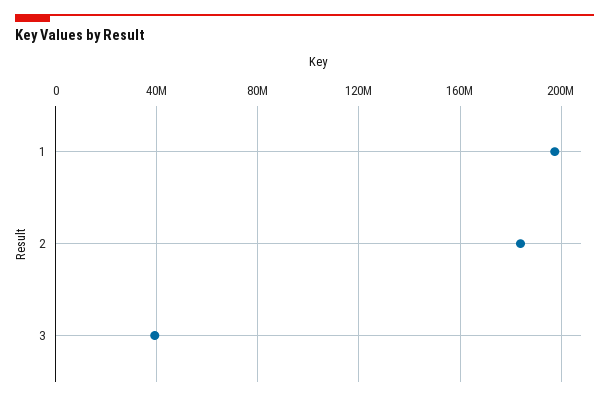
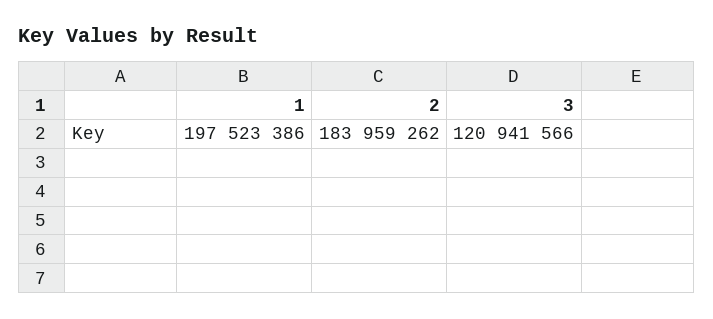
  {
    "1": 197523386,
    "2": 183959262,
-   "3": 40000000
+   "3": 120941566
  }

